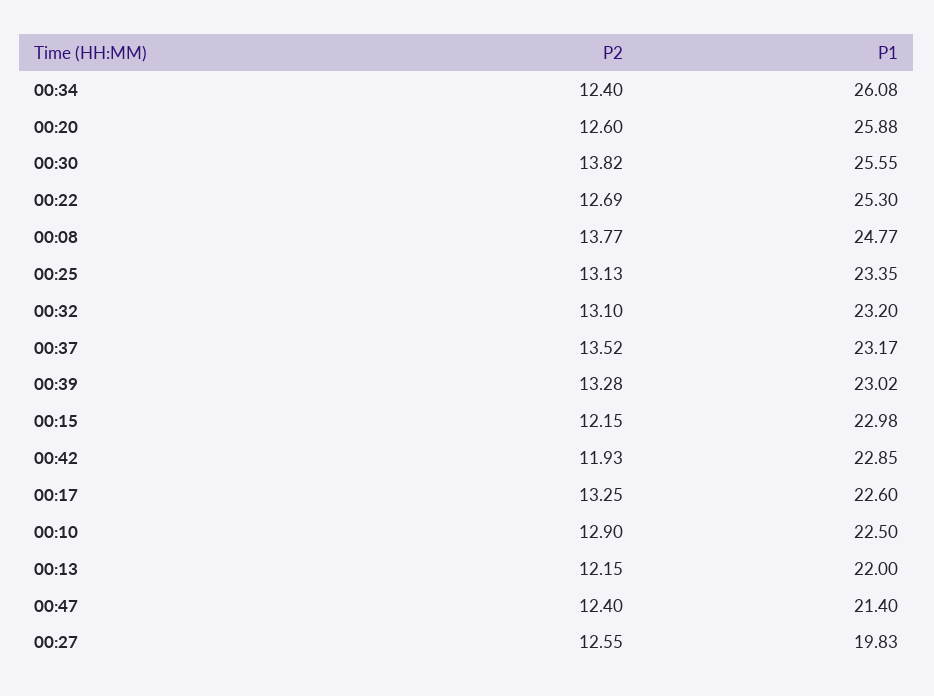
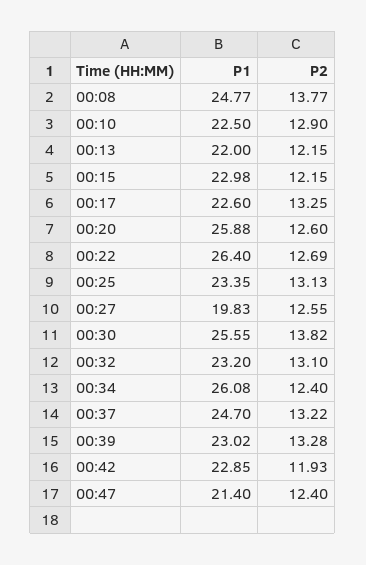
  {
    "P2": {
      "00:34": 12.4,
      "00:20": 12.6,
      "00:30": 13.82,
      "00:22": 12.69,
      "00:08": 13.77,
      "00:25": 13.13,
      "00:32": 13.1,
-     "00:37": 13.52,
+     "00:37": 13.22,
      "00:39": 13.28,
      "00:15": 12.15,
      "00:42": 11.93,
      "00:17": 13.25,
      "00:10": 12.9,
      "00:13": 12.15,
      "00:47": 12.4,
      "00:27": 12.55
    },
    "P1": {
      "00:34": 26.08,
      "00:20": 25.88,
      "00:30": 25.55,
-     "00:22": 25.3,
+     "00:22": 26.4,
      "00:08": 24.77,
      "00:25": 23.35,
      "00:32": 23.2,
-     "00:37": 23.17,
+     "00:37": 24.7,
      "00:39": 23.02,
      "00:15": 22.98,
      "00:42": 22.85,
      "00:17": 22.6,
      "00:10": 22.5,
      "00:13": 22,
      "00:47": 21.4,
      "00:27": 19.83
    }
  }

